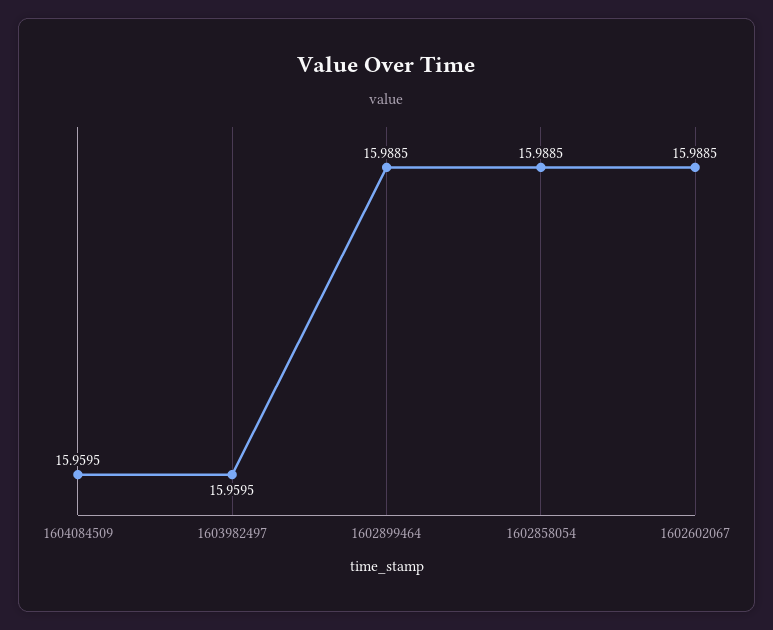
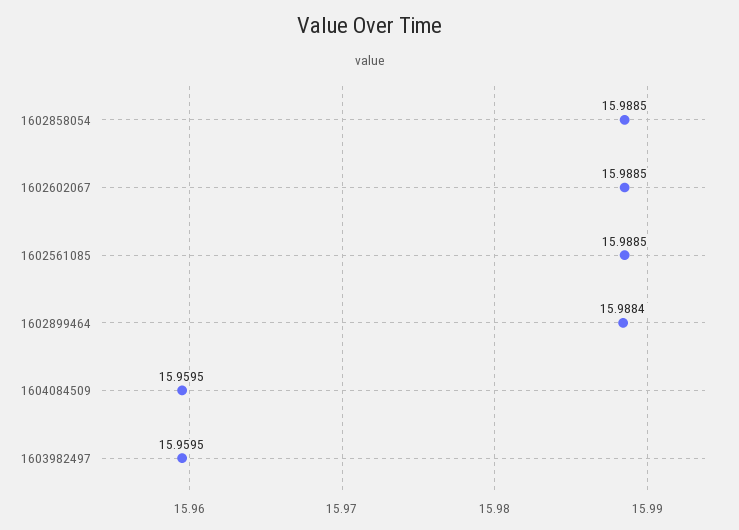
  {
    "1604084509": 15.9595,
    "1603982497": 15.9595,
-   "1602899464": 15.9885,
+   "1602899464": 15.9884,
    "1602858054": 15.9885,
-   "1602602067": 15.9885
+   "1602602067": 15.9885,
+   "1602561085": 15.9885
  }

